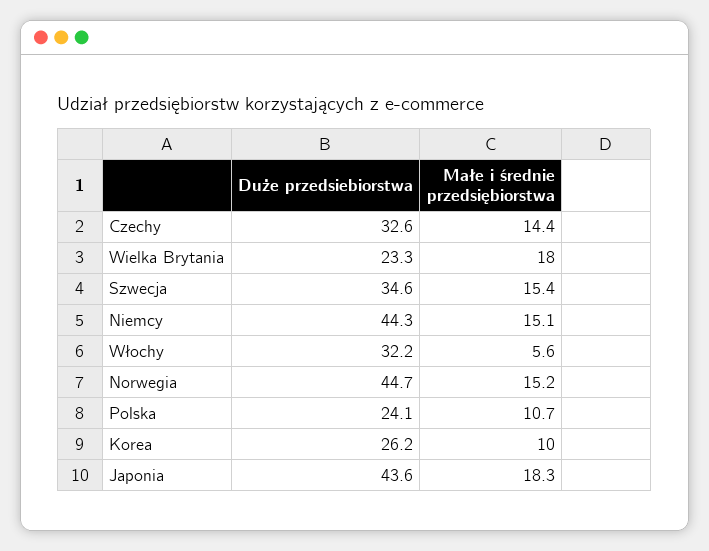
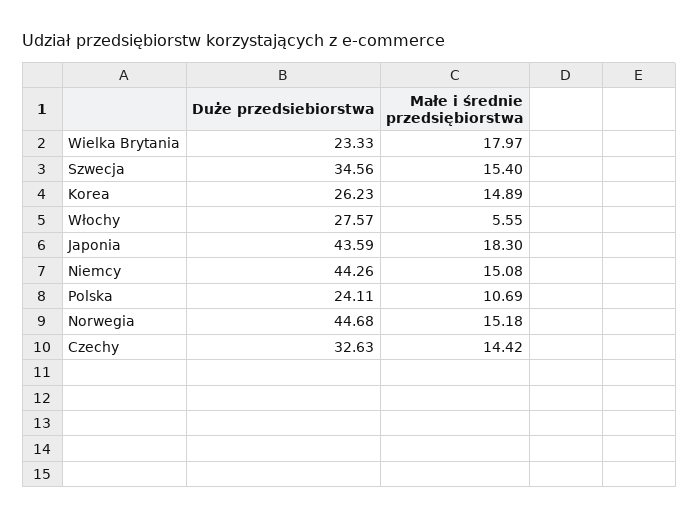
  {
    "Duże przedsiebiorstwa": {
      "Czechy": 32.63,
      "Wielka Brytania": 23.33,
      "Szwecja": 34.56,
      "Niemcy": 44.26,
-     "Włochy": 32.2,
+     "Włochy": 27.57,
      "Norwegia": 44.68,
      "Polska": 24.11,
      "Korea": 26.23,
      "Japonia": 43.59
    },
    "Małe i średnie przedsiębiorstwa": {
      "Czechy": 14.42,
      "Wielka Brytania": 17.97,
      "Szwecja": 15.4,
      "Niemcy": 15.08,
      "Włochy": 5.55,
      "Norwegia": 15.18,
      "Polska": 10.69,
-     "Korea": 10,
+     "Korea": 14.89,
      "Japonia": 18.3
    }
  }

